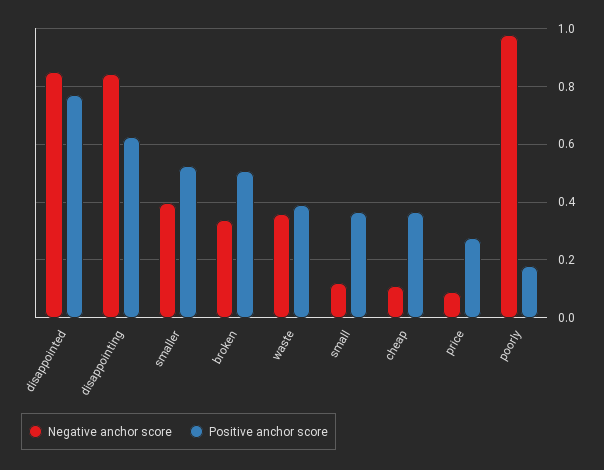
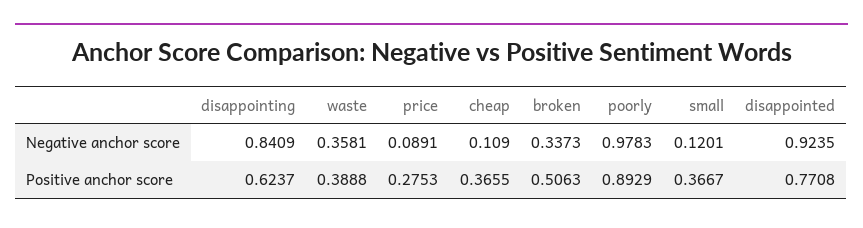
  {
    "Negative anchor score": {
-     "disappointed": 0.85,
+     "disappointed": 0.9235,
      "disappointing": 0.8409,
-     "smaller": 0.4,
      "broken": 0.3373,
      "waste": 0.3581,
      "small": 0.1201,
      "cheap": 0.109,
      "price": 0.0891,
      "poorly": 0.9783
    },
    "Positive anchor score": {
      "disappointed": 0.7708,
      "disappointing": 0.6237,
-     "smaller": 0.525,
      "broken": 0.5063,
      "waste": 0.3888,
      "small": 0.3667,
      "cheap": 0.3655,
      "price": 0.2753,
-     "poorly": 0.175
+     "poorly": 0.8929
    }
  }

